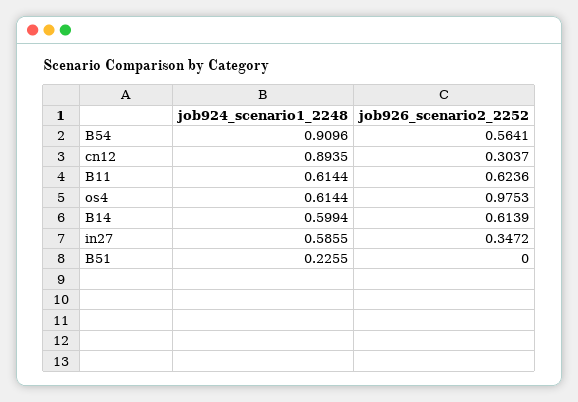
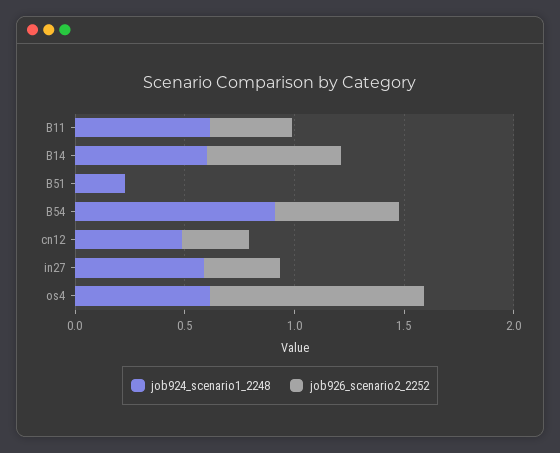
  {
    "job924_scenario1_2248": {
      "B54": 0.9096,
-     "cn12": 0.8935,
+     "cn12": 0.5,
      "B11": 0.6144,
      "os4": 0.6144,
      "B14": 0.5994,
      "in27": 0.5855,
      "B51": 0.2255
    },
    "job926_scenario2_2252": {
      "B54": 0.5641,
      "cn12": 0.3037,
-     "B11": 0.6236,
+     "B11": 0.4,
      "os4": 0.9753,
      "B14": 0.6139,
      "in27": 0.3472,
      "B51": 0
    }
  }

